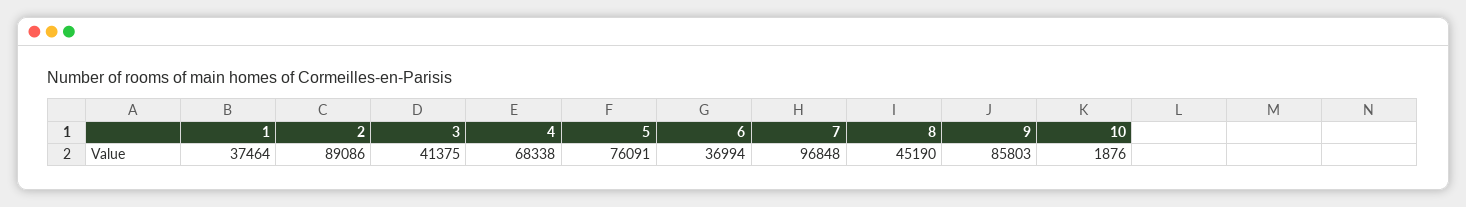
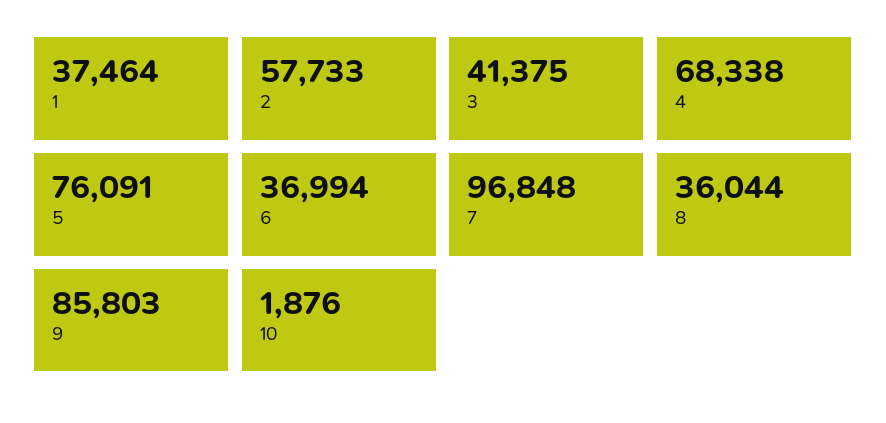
  {
    "1": 37464,
-   "2": 89086,
+   "2": 57733,
    "3": 41375,
    "4": 68338,
    "5": 76091,
    "6": 36994,
    "7": 96848,
-   "8": 45190,
+   "8": 36044,
    "9": 85803,
    "10": 1876
  }

